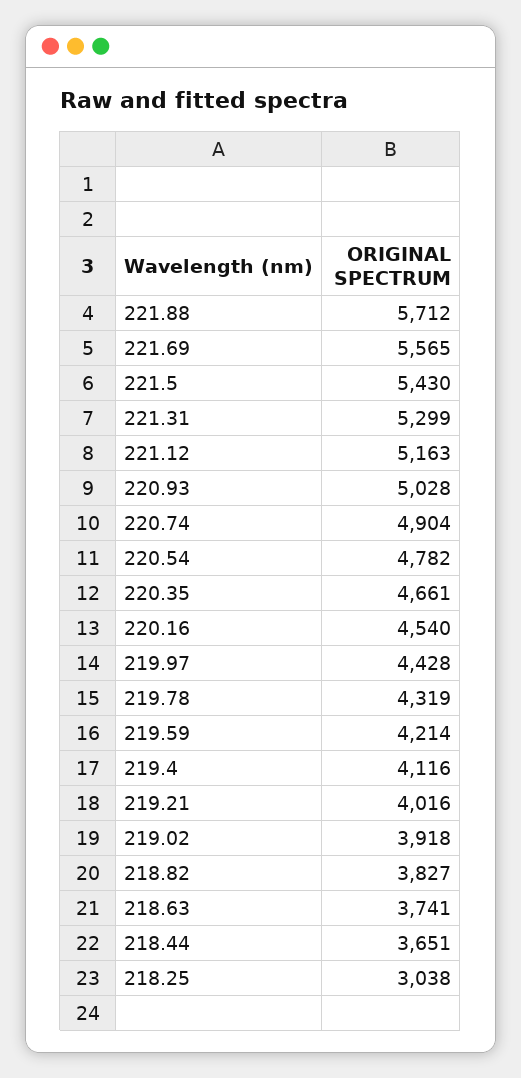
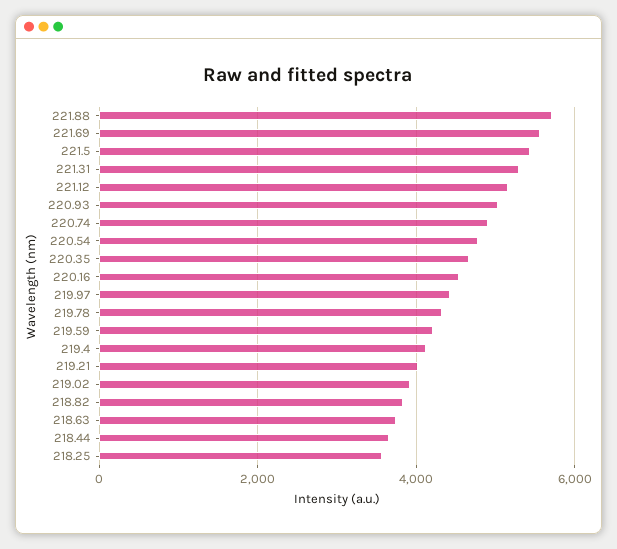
  {
    "221.88": 5712,
    "221.69": 5565,
    "221.5": 5430,
    "221.31": 5299,
    "221.12": 5163,
    "220.93": 5028,
    "220.74": 4904,
    "220.54": 4782,
    "220.35": 4661,
    "220.16": 4540,
    "219.97": 4428,
    "219.78": 4319,
    "219.59": 4214,
    "219.4": 4116,
    "219.21": 4016,
    "219.02": 3918,
    "218.82": 3827,
    "218.63": 3741,
    "218.44": 3651,
-   "218.25": 3038
+   "218.25": 3600
  }

